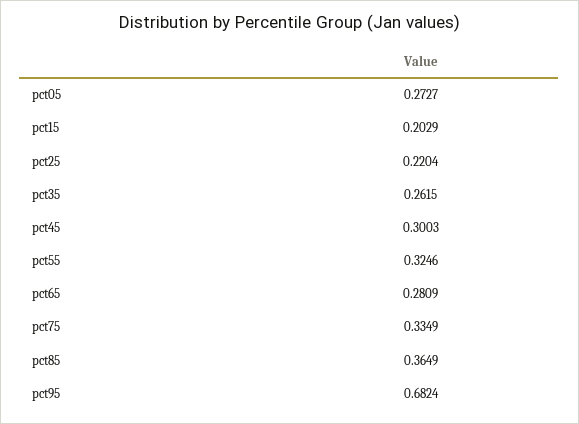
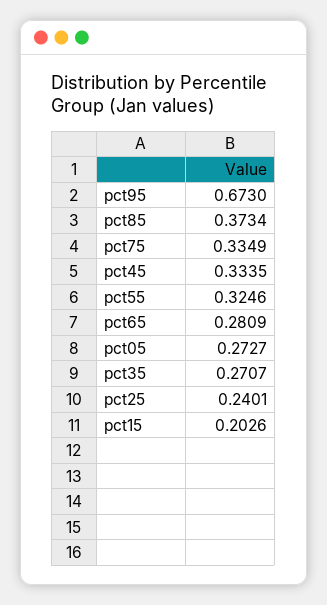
  {
    "pct05": 0.2727,
-   "pct15": 0.2029,
+   "pct15": 0.2026,
-   "pct25": 0.2204,
+   "pct25": 0.2401,
-   "pct35": 0.2615,
+   "pct35": 0.2707,
-   "pct45": 0.3003,
+   "pct45": 0.3335,
    "pct55": 0.3246,
    "pct65": 0.2809,
    "pct75": 0.3349,
-   "pct85": 0.3649,
+   "pct85": 0.3734,
-   "pct95": 0.6824
+   "pct95": 0.673
  }

